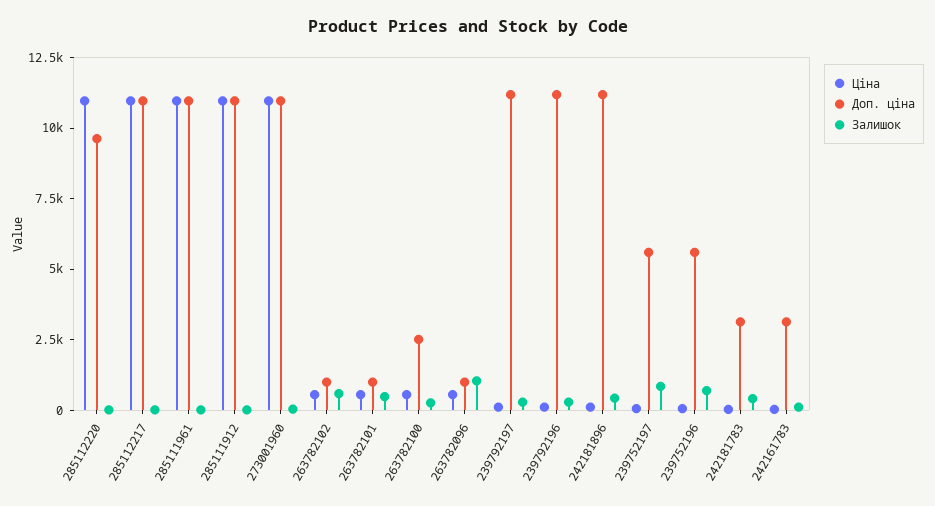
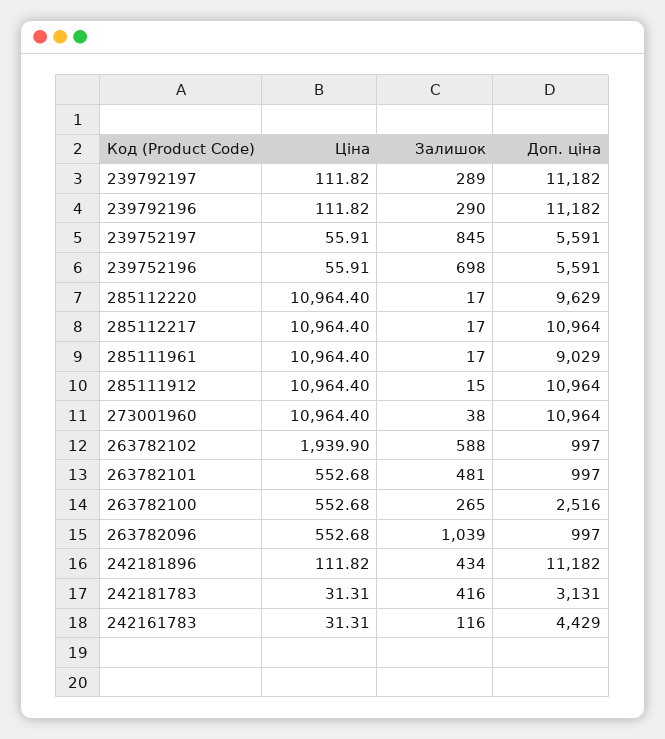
  {
    "Ціна": {
      "285112220": 10964.4,
      "285112217": 10964.4,
      "285111961": 10964.4,
      "285111912": 10964.4,
      "273001960": 10964.4,
-     "263782102": 500,
+     "263782102": 1939.9,
      "263782101": 552.68,
      "263782100": 552.68,
      "263782096": 552.68,
      "239792197": 111.82,
      "239792196": 111.82,
      "242181896": 111.82,
      "239752197": 55.91,
      "239752196": 55.91,
      "242181783": 31.31,
      "242161783": 31.31
    },
    "Доп. ціна": {
      "285112220": 9629,
      "285112217": 10964,
-     "285111961": 11000,
+     "285111961": 9029,
      "285111912": 10964,
      "273001960": 10964,
      "263782102": 997,
      "263782101": 997,
      "263782100": 2516,
      "263782096": 997,
      "239792197": 11182,
      "239792196": 11182,
      "242181896": 11182,
      "239752197": 5591,
      "239752196": 5591,
      "242181783": 3131,
-     "242161783": 3000
+     "242161783": 4429
    },
    "Залишок": {
      "285112220": 17,
      "285112217": 17,
      "285111961": 17,
      "285111912": 15,
      "273001960": 38,
      "263782102": 588,
      "263782101": 481,
      "263782100": 265,
      "263782096": 1039,
      "239792197": 289,
      "239792196": 290,
      "242181896": 434,
      "239752197": 845,
      "239752196": 698,
      "242181783": 416,
      "242161783": 116
    }
  }

